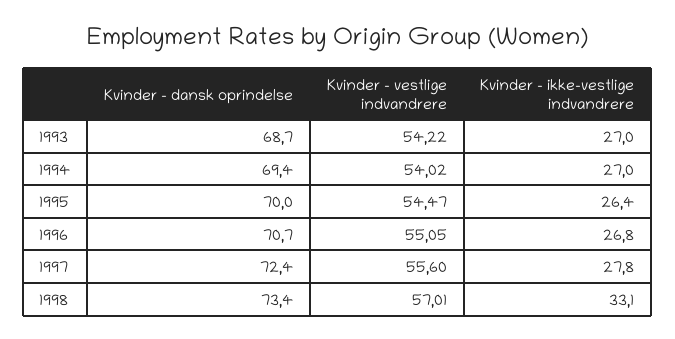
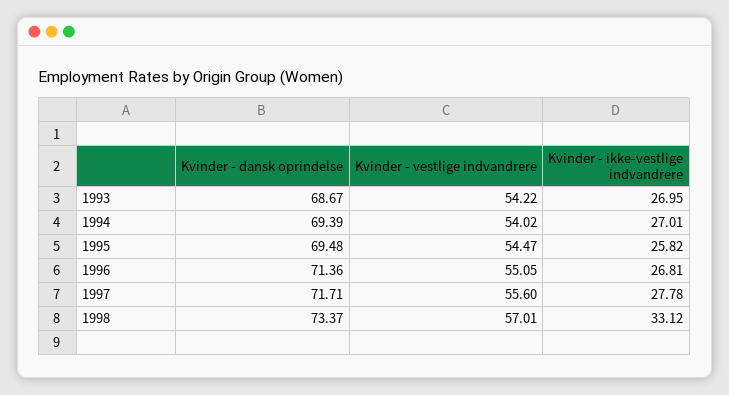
  {
    "Kvinder - dansk oprindelse": {
      "1993": 68.67,
      "1994": 69.39,
-     "1995": 70,
+     "1995": 69.48,
-     "1996": 70.7,
+     "1996": 71.36,
-     "1997": 72.4,
+     "1997": 71.71,
      "1998": 73.37
    },
    "Kvinder - vestlige indvandrere": {
      "1993": 54.22,
      "1994": 54.02,
      "1995": 54.47,
      "1996": 55.05,
      "1997": 55.6,
      "1998": 57.01
    },
    "Kvinder - ikke-vestlige indvandrere": {
      "1993": 26.95,
      "1994": 27.01,
-     "1995": 26.4,
+     "1995": 25.82,
      "1996": 26.81,
      "1997": 27.78,
      "1998": 33.12
    }
  }

